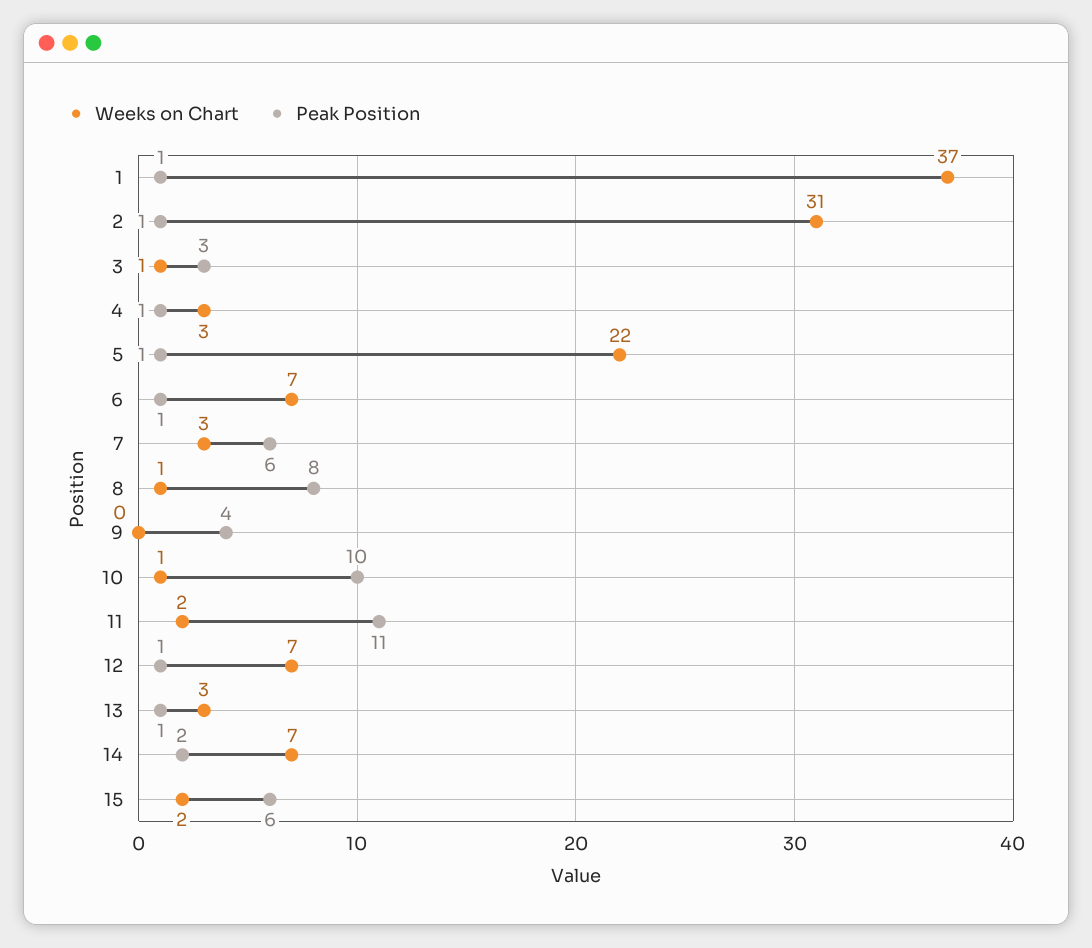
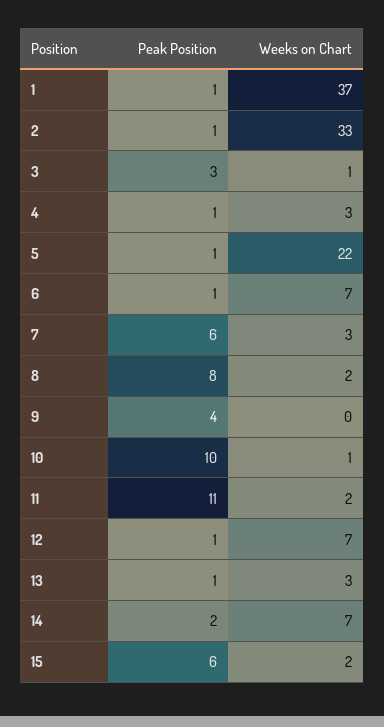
  {
    "Weeks on Chart": {
      "1": 37,
-     "2": 31,
+     "2": 33,
      "3": 1,
      "4": 3,
      "5": 22,
      "6": 7,
      "7": 3,
-     "8": 1,
+     "8": 2,
      "9": 0,
      "10": 1,
      "11": 2,
      "12": 7,
      "13": 3,
      "14": 7,
      "15": 2
    },
    "Peak Position": {
      "1": 1,
      "2": 1,
      "3": 3,
      "4": 1,
      "5": 1,
      "6": 1,
      "7": 6,
      "8": 8,
      "9": 4,
      "10": 10,
      "11": 11,
      "12": 1,
      "13": 1,
      "14": 2,
      "15": 6
    }
  }

